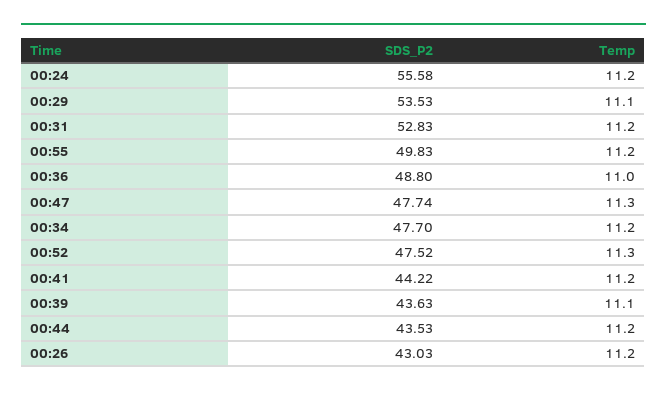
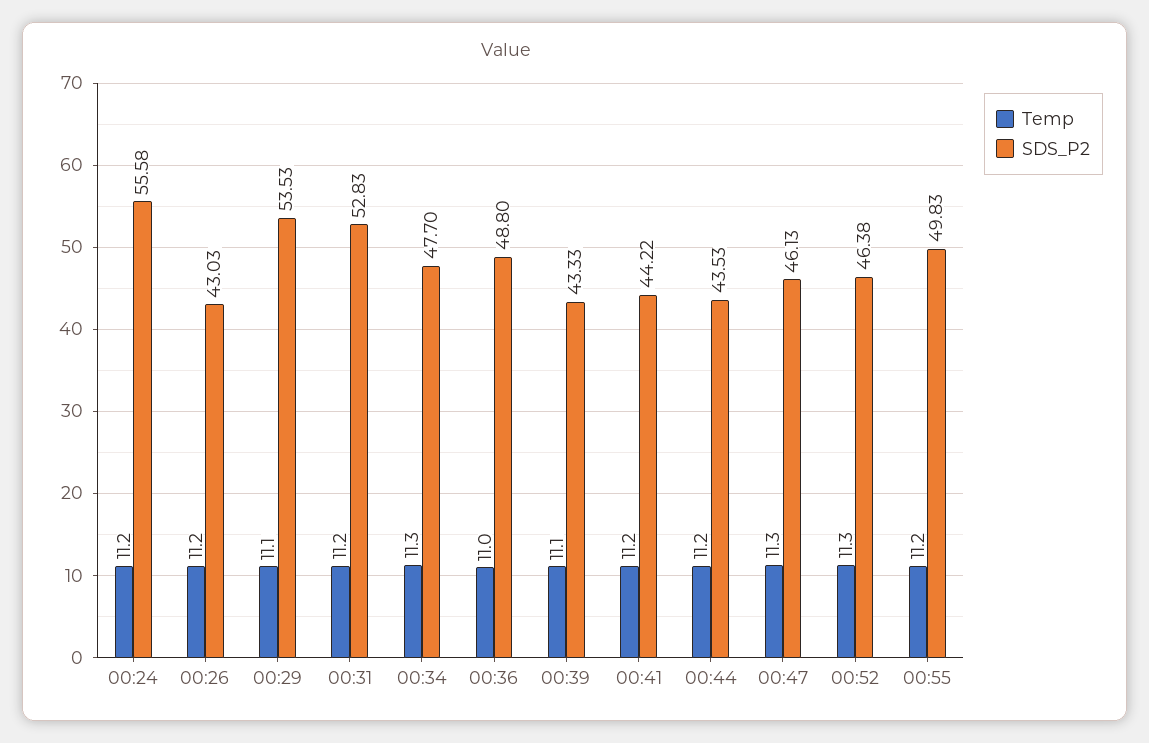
  {
    "SDS_P2": {
      "00:24": 55.58,
      "00:29": 53.53,
      "00:31": 52.83,
      "00:55": 49.83,
      "00:36": 48.8,
-     "00:47": 47.74,
+     "00:47": 46.13,
      "00:34": 47.7,
-     "00:52": 47.52,
+     "00:52": 46.38,
      "00:41": 44.22,
-     "00:39": 43.63,
+     "00:39": 43.33,
      "00:44": 43.53,
      "00:26": 43.03
    },
    "Temp": {
      "00:24": 11.2,
      "00:29": 11.1,
      "00:31": 11.2,
      "00:55": 11.2,
      "00:36": 11,
      "00:47": 11.3,
-     "00:34": 11.2,
+     "00:34": 11.3,
      "00:52": 11.3,
      "00:41": 11.2,
      "00:39": 11.1,
      "00:44": 11.2,
      "00:26": 11.2
    }
  }

